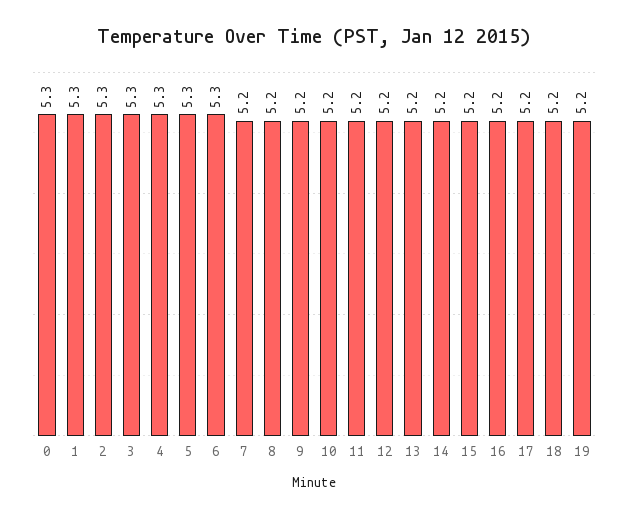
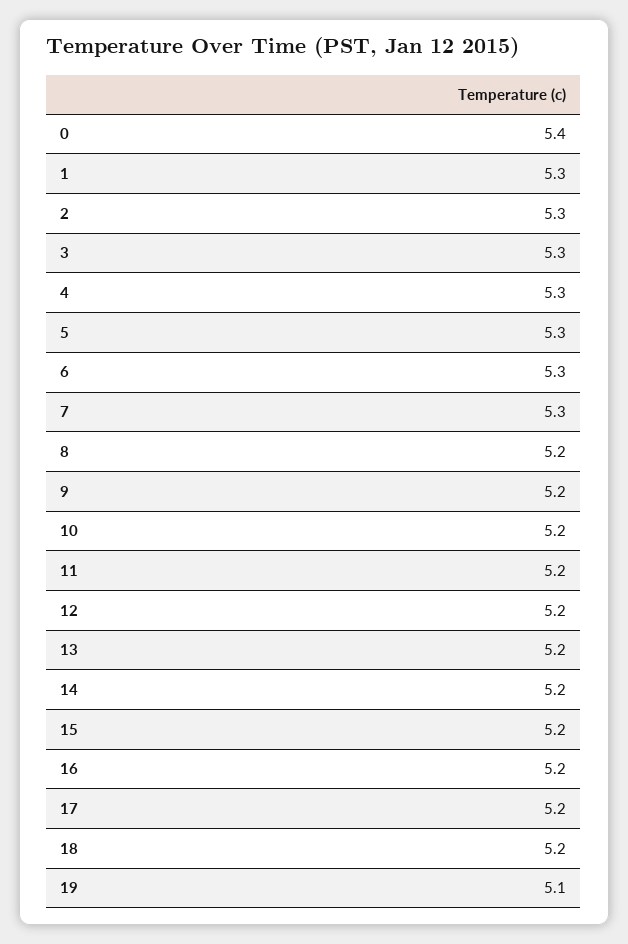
  {
-   "0": 5.3,
+   "0": 5.4,
    "1": 5.3,
    "2": 5.3,
    "3": 5.3,
    "4": 5.3,
    "5": 5.3,
    "6": 5.3,
-   "7": 5.2,
+   "7": 5.3,
    "8": 5.2,
    "9": 5.2,
    "10": 5.2,
    "11": 5.2,
    "12": 5.2,
    "13": 5.2,
    "14": 5.2,
    "15": 5.2,
    "16": 5.2,
    "17": 5.2,
    "18": 5.2,
-   "19": 5.2
+   "19": 5.1
  }

